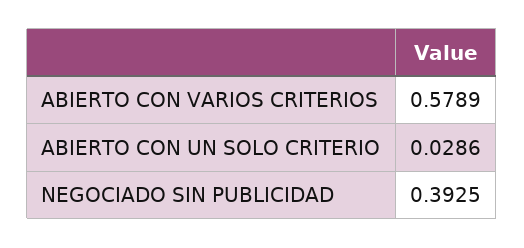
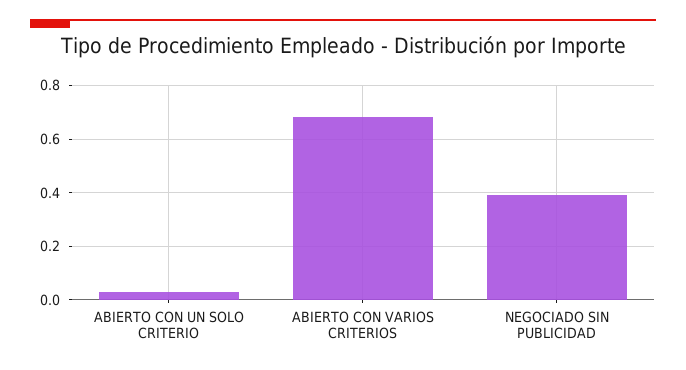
  {
-   "ABIERTO CON VARIOS CRITERIOS": 0.5789,
+   "ABIERTO CON VARIOS CRITERIOS": 0.675,
    "ABIERTO CON UN SOLO CRITERIO": 0.0286,
    "NEGOCIADO SIN PUBLICIDAD": 0.3925
  }

